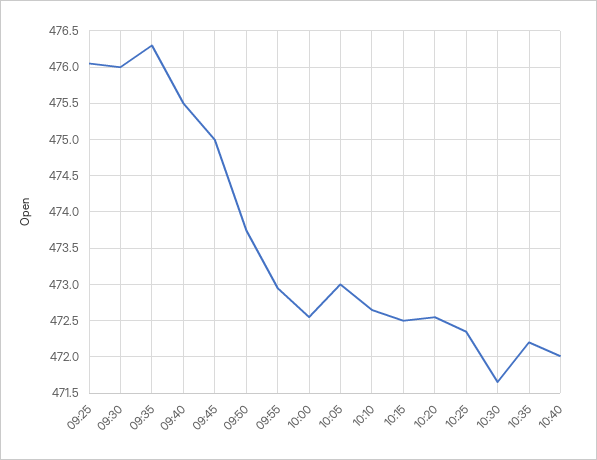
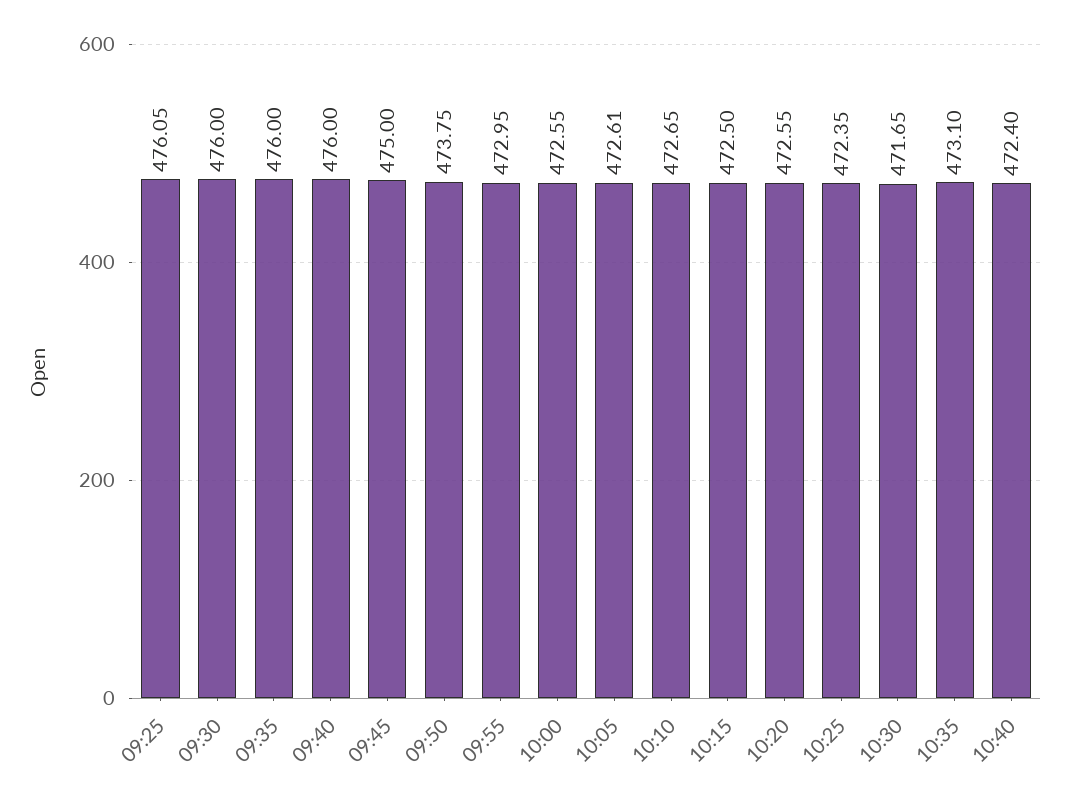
  {
    "09:25": 476.05,
    "09:30": 476,
-   "09:35": 476.3,
+   "09:35": 476,
-   "09:40": 475.5,
+   "09:40": 476,
    "09:45": 475,
    "09:50": 473.75,
    "09:55": 472.95,
    "10:00": 472.55,
-   "10:05": 473,
+   "10:05": 472.61,
    "10:10": 472.65,
    "10:15": 472.5,
    "10:20": 472.55,
    "10:25": 472.35,
    "10:30": 471.65,
-   "10:35": 472.2,
+   "10:35": 473.1,
-   "10:40": 472
+   "10:40": 472.4
  }

